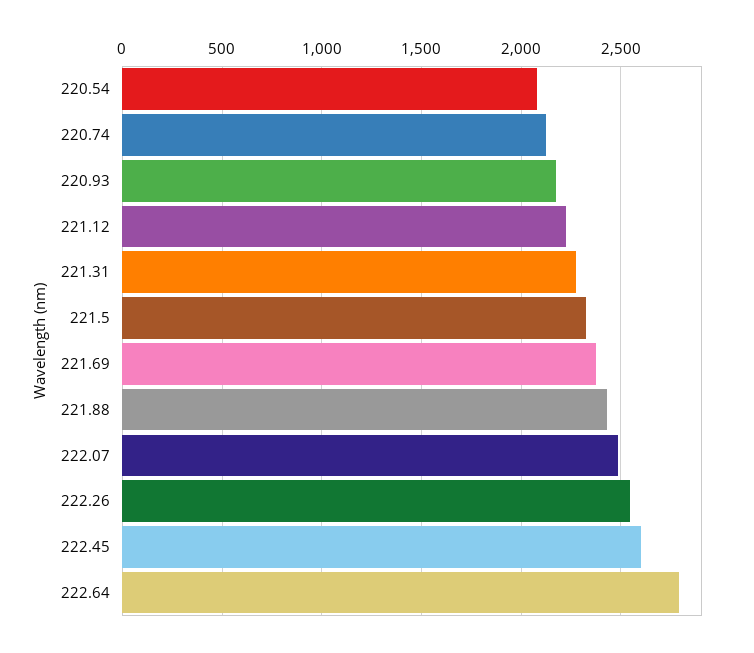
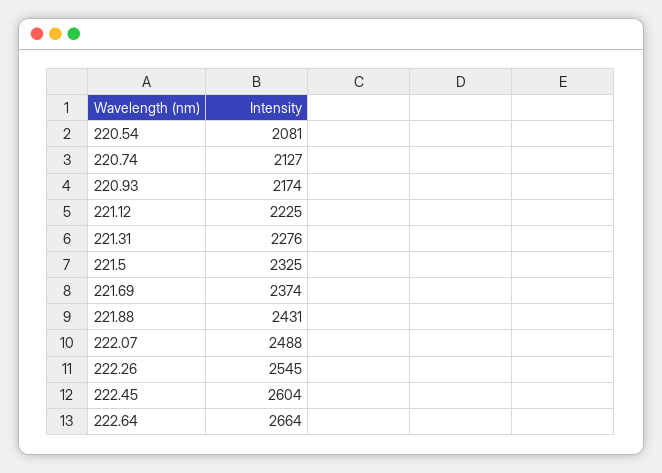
  {
    "220.54": 2081,
    "220.74": 2127,
    "220.93": 2174,
    "221.12": 2225,
    "221.31": 2276,
    "221.5": 2325,
    "221.69": 2374,
    "221.88": 2431,
    "222.07": 2488,
    "222.26": 2545,
    "222.45": 2604,
-   "222.64": 2800
+   "222.64": 2664
  }

